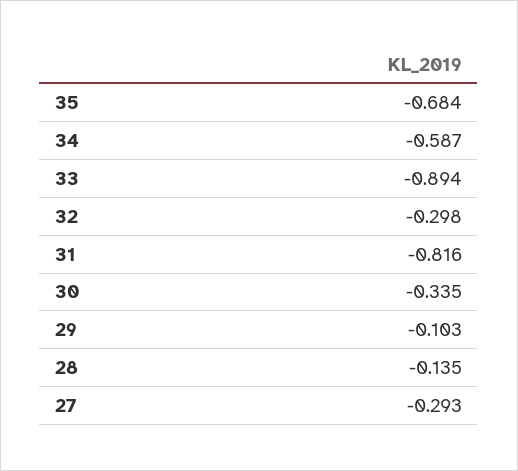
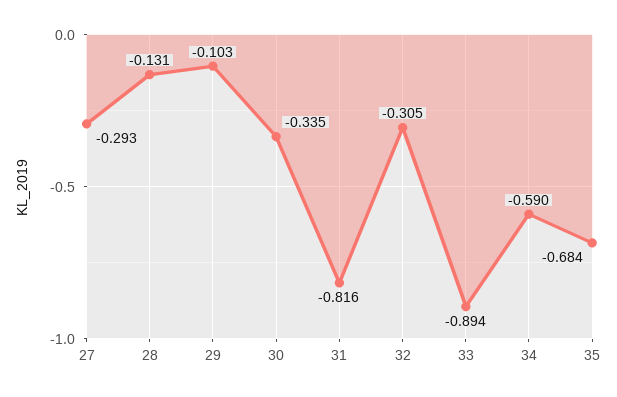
  {
    "35": -0.684,
-   "34": -0.587,
+   "34": -0.59,
    "33": -0.894,
-   "32": -0.298,
+   "32": -0.305,
    "31": -0.816,
    "30": -0.335,
    "29": -0.103,
-   "28": -0.135,
+   "28": -0.131,
    "27": -0.293
  }

